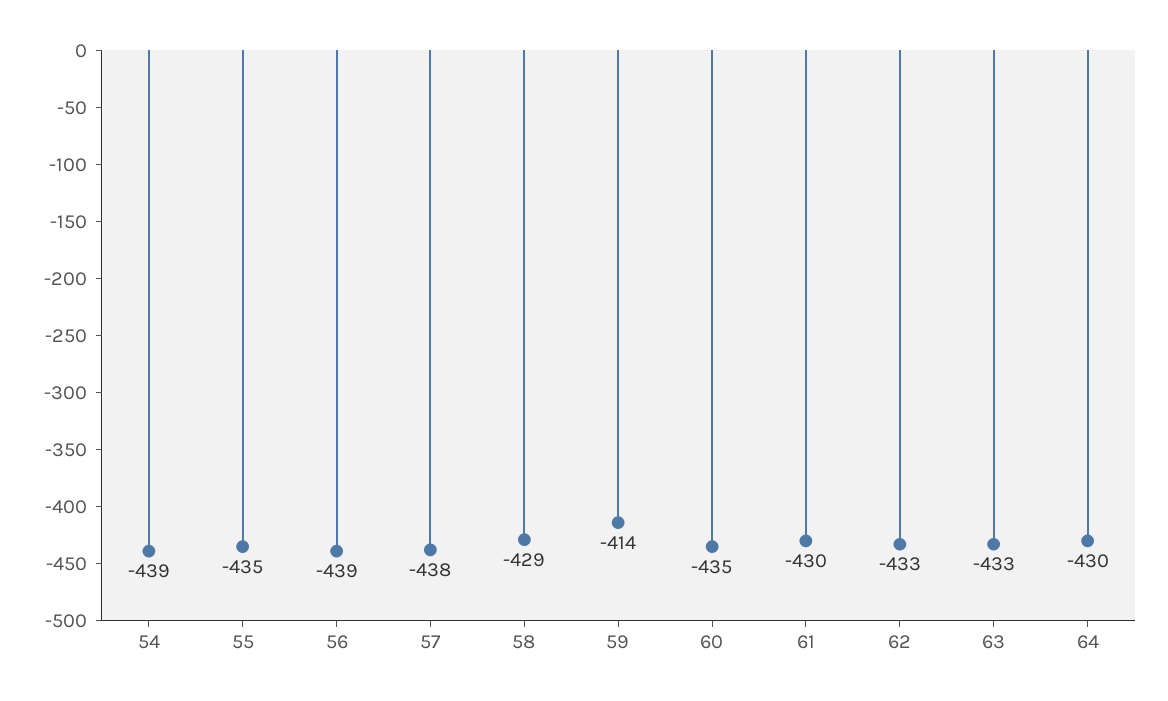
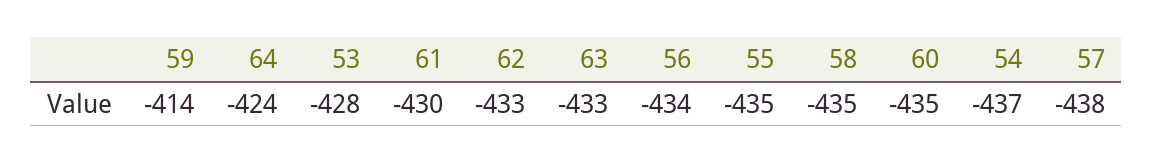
  {
-   "54": -439,
+   "54": -437,
    "55": -435,
-   "56": -439,
+   "56": -434,
    "57": -438,
-   "58": -429,
+   "58": -435,
    "59": -414,
    "60": -435,
    "61": -430,
    "62": -433,
    "63": -433,
-   "64": -430
+   "64": -424,
+   "53": -428
  }

